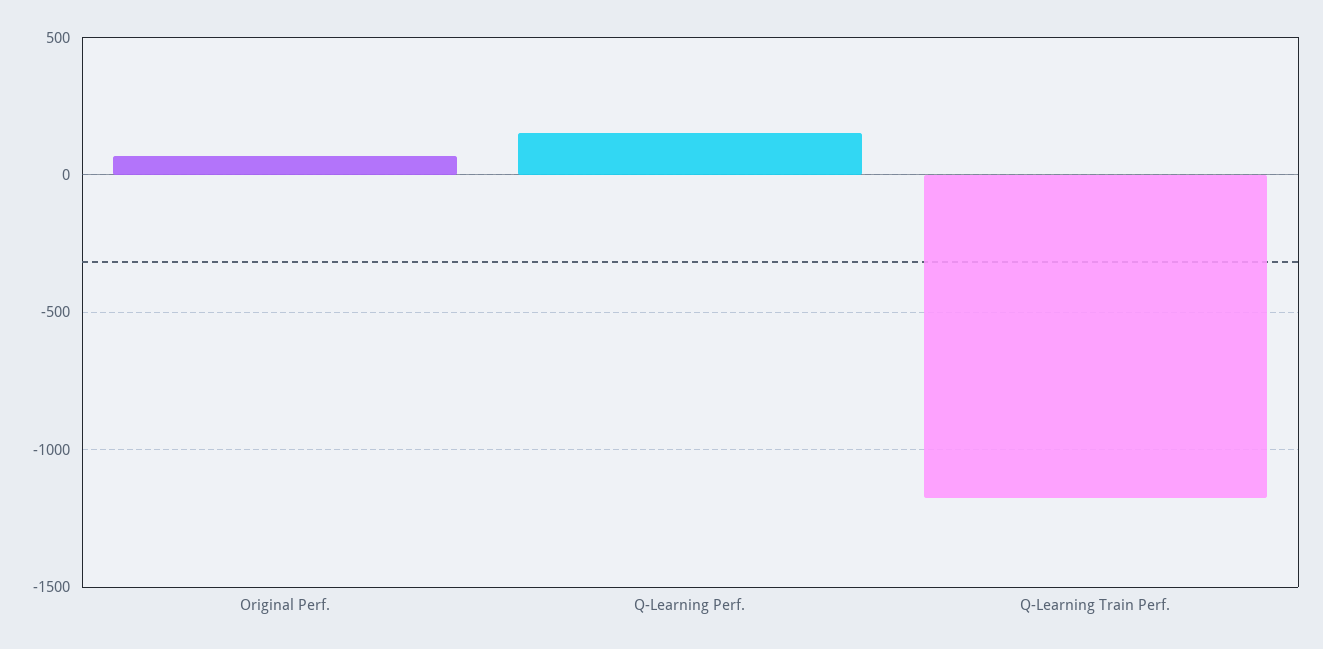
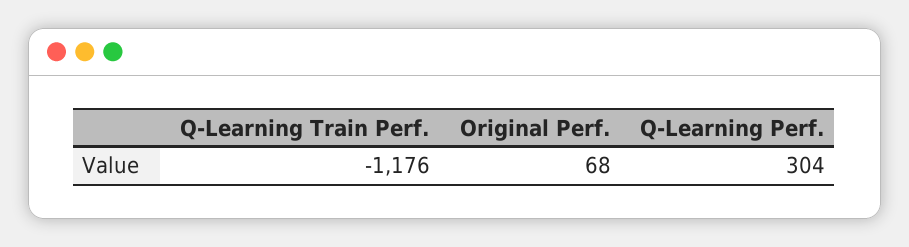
  {
    "Original Perf.": 68,
-   "Q-Learning Perf.": 150,
+   "Q-Learning Perf.": 304,
    "Q-Learning Train Perf.": -1176
  }

